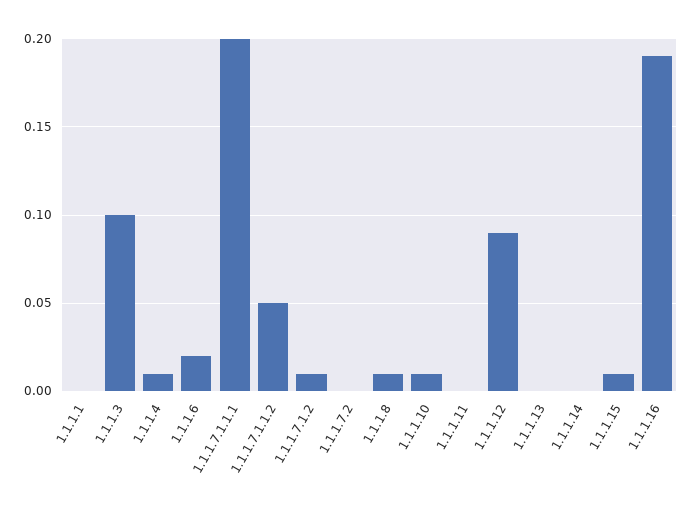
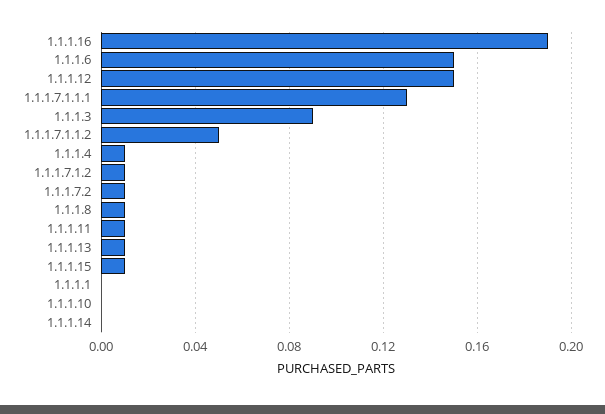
  {
    "1.1.1.1": 0,
-   "1.1.1.3": 0.1,
+   "1.1.1.3": 0.09,
    "1.1.1.4": 0.01,
-   "1.1.1.6": 0.02,
+   "1.1.1.6": 0.15,
-   "1.1.1.7.1.1.1": 0.2,
+   "1.1.1.7.1.1.1": 0.13,
    "1.1.1.7.1.1.2": 0.05,
    "1.1.1.7.1.2": 0.01,
-   "1.1.1.7.2": 0,
+   "1.1.1.7.2": 0.01,
    "1.1.1.8": 0.01,
-   "1.1.1.10": 0.01,
+   "1.1.1.10": 0,
-   "1.1.1.11": 0,
+   "1.1.1.11": 0.01,
-   "1.1.1.12": 0.09,
+   "1.1.1.12": 0.15,
-   "1.1.1.13": 0,
+   "1.1.1.13": 0.01,
    "1.1.1.14": 0,
    "1.1.1.15": 0.01,
    "1.1.1.16": 0.19
  }

